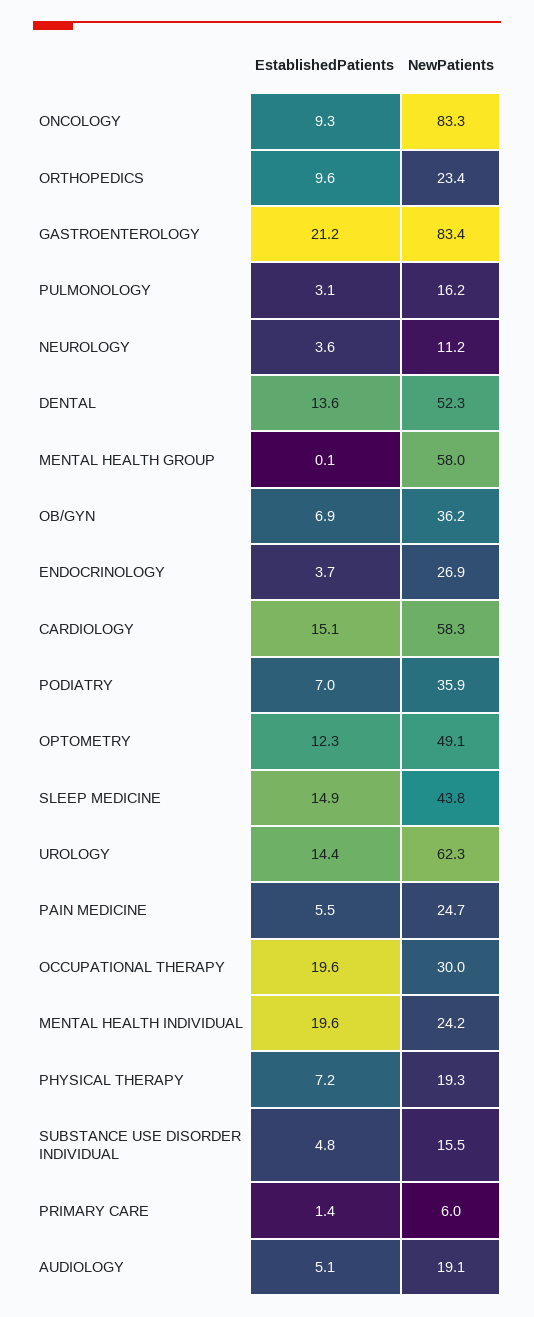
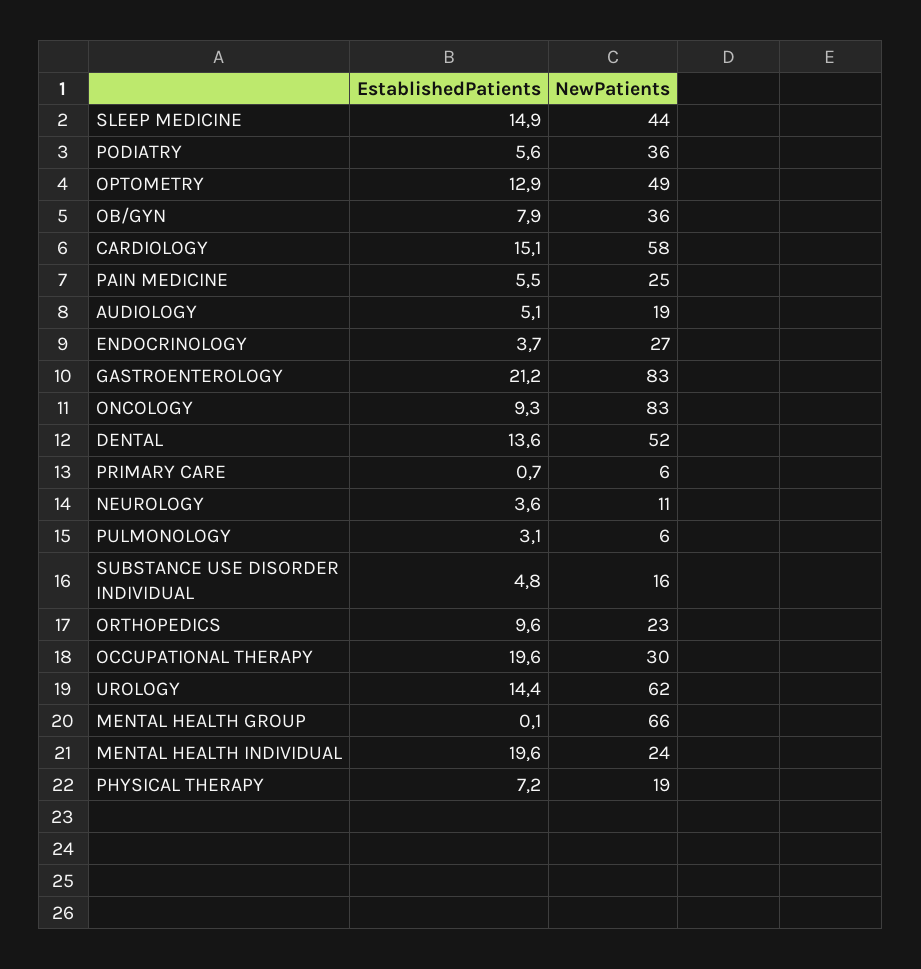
  {
    "EstablishedPatients": {
      "ONCOLOGY": 9.3,
      "ORTHOPEDICS": 9.6,
      "GASTROENTEROLOGY": 21.2,
      "PULMONOLOGY": 3.1,
      "NEUROLOGY": 3.6,
      "DENTAL": 13.6,
      "MENTAL HEALTH GROUP": 0.1,
-     "OB/GYN": 6.9,
+     "OB/GYN": 7.9,
      "ENDOCRINOLOGY": 3.7,
      "CARDIOLOGY": 15.1,
-     "PODIATRY": 7,
+     "PODIATRY": 5.6,
-     "OPTOMETRY": 12.3,
+     "OPTOMETRY": 12.9,
      "SLEEP MEDICINE": 14.9,
      "UROLOGY": 14.4,
      "PAIN MEDICINE": 5.5,
      "OCCUPATIONAL THERAPY": 19.6,
      "MENTAL HEALTH INDIVIDUAL": 19.6,
      "PHYSICAL THERAPY": 7.2,
      "SUBSTANCE USE DISORDER INDIVIDUAL": 4.8,
-     "PRIMARY CARE": 1.4,
+     "PRIMARY CARE": 0.7,
      "AUDIOLOGY": 5.1
    },
    "NewPatients": {
      "ONCOLOGY": 83.3,
      "ORTHOPEDICS": 23.4,
      "GASTROENTEROLOGY": 83.4,
-     "PULMONOLOGY": 16.2,
+     "PULMONOLOGY": 6,
      "NEUROLOGY": 11.2,
      "DENTAL": 52.3,
-     "MENTAL HEALTH GROUP": 58,
+     "MENTAL HEALTH GROUP": 66,
      "OB/GYN": 36.2,
      "ENDOCRINOLOGY": 26.9,
      "CARDIOLOGY": 58.3,
      "PODIATRY": 35.9,
      "OPTOMETRY": 49.1,
      "SLEEP MEDICINE": 43.8,
      "UROLOGY": 62.3,
      "PAIN MEDICINE": 24.7,
      "OCCUPATIONAL THERAPY": 30,
      "MENTAL HEALTH INDIVIDUAL": 24.2,
      "PHYSICAL THERAPY": 19.3,
      "SUBSTANCE USE DISORDER INDIVIDUAL": 15.5,
      "PRIMARY CARE": 6,
      "AUDIOLOGY": 19.1
    }
  }

